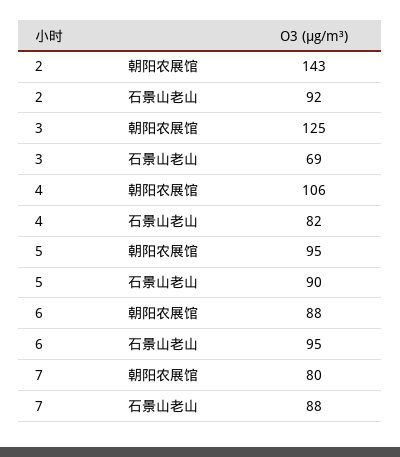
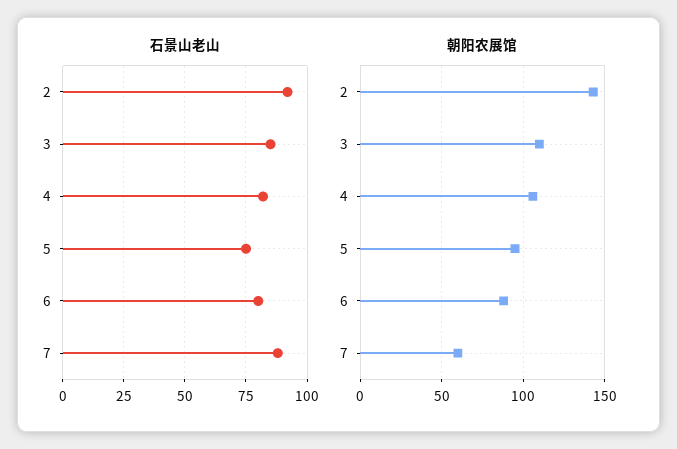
  {
    "朝阳农展馆": {
      "2": 143,
-     "3": 125,
+     "3": 110,
      "4": 106,
      "5": 95,
      "6": 88,
-     "7": 80
+     "7": 60
    },
    "石景山老山": {
      "2": 92,
-     "3": 69,
+     "3": 85,
      "4": 82,
-     "5": 90,
+     "5": 75,
-     "6": 95,
+     "6": 80,
      "7": 88
    }
  }

